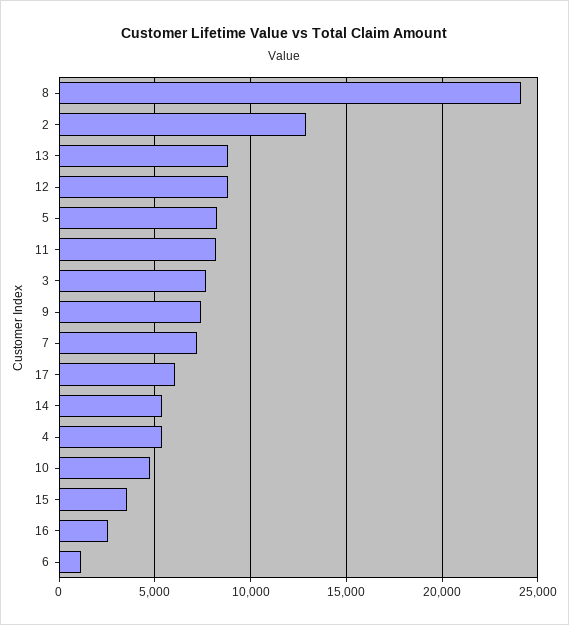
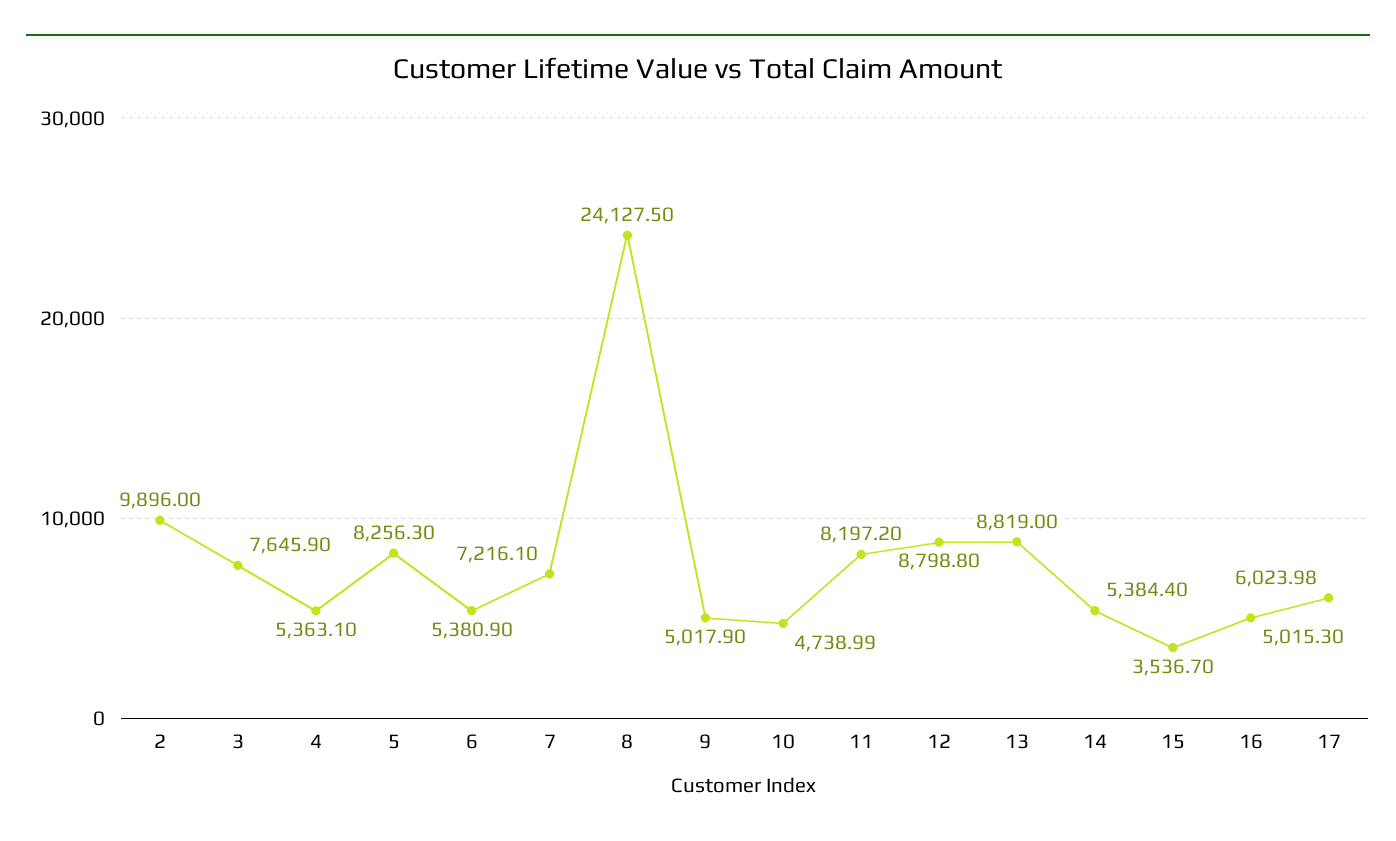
  {
    "8": 24127.5,
-   "2": 13000,
+   "2": 9896,
    "13": 8819,
    "12": 8798.8,
    "5": 8256.3,
    "11": 8197.2,
    "3": 7645.9,
-   "9": 7500,
+   "9": 5017.9,
    "7": 7216.1,
    "17": 6023.98,
    "14": 5384.4,
    "4": 5363.1,
    "10": 4738.99,
    "15": 3536.7,
-   "16": 2500,
+   "16": 5015.3,
-   "6": 1000
+   "6": 5380.9
  }

